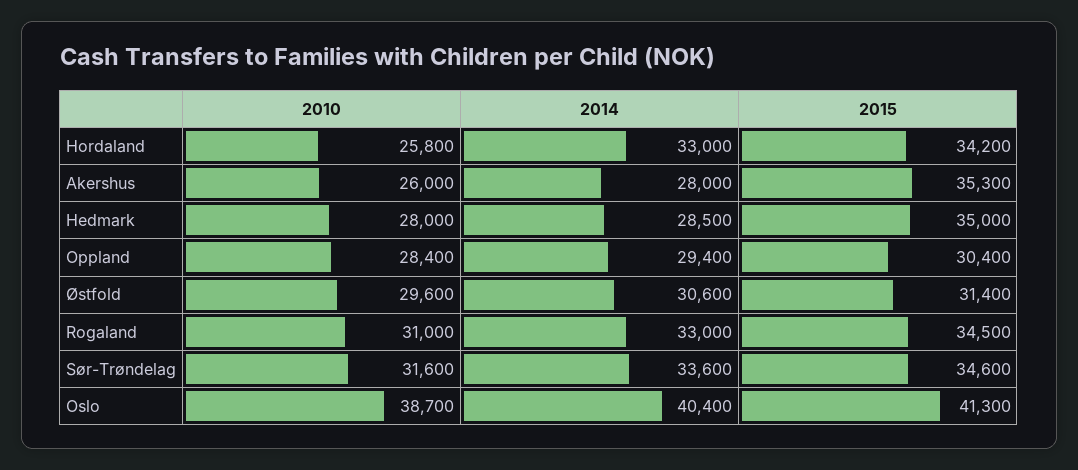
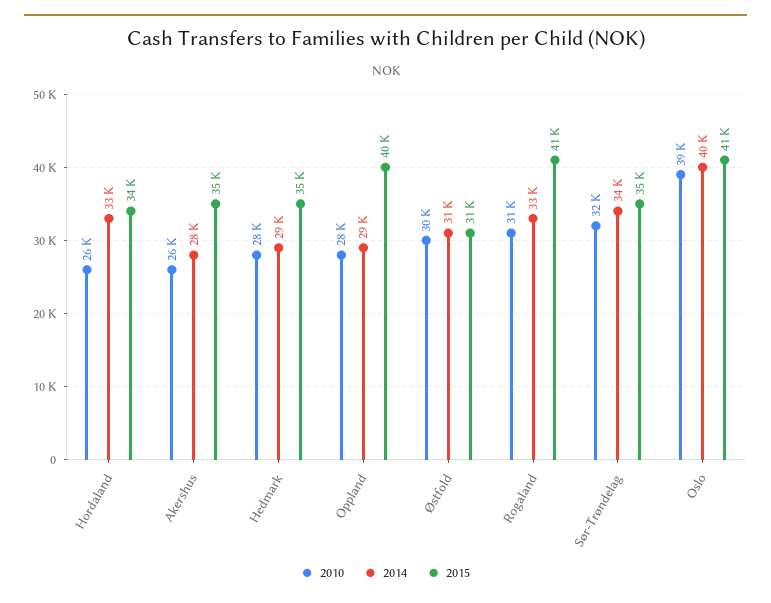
  {
    "2010": {
      "Hordaland": 25800,
      "Akershus": 26000,
      "Hedmark": 28000,
      "Oppland": 28400,
      "Østfold": 29600,
      "Rogaland": 31000,
      "Sør-Trøndelag": 31600,
      "Oslo": 38700
    },
    "2014": {
      "Hordaland": 33000,
      "Akershus": 28000,
      "Hedmark": 28500,
      "Oppland": 29400,
      "Østfold": 30600,
      "Rogaland": 33000,
      "Sør-Trøndelag": 33600,
      "Oslo": 40400
    },
    "2015": {
      "Hordaland": 34200,
      "Akershus": 35300,
      "Hedmark": 35000,
-     "Oppland": 30400,
+     "Oppland": 40000,
      "Østfold": 31400,
-     "Rogaland": 34500,
+     "Rogaland": 41000,
      "Sør-Trøndelag": 34600,
      "Oslo": 41300
    }
  }

